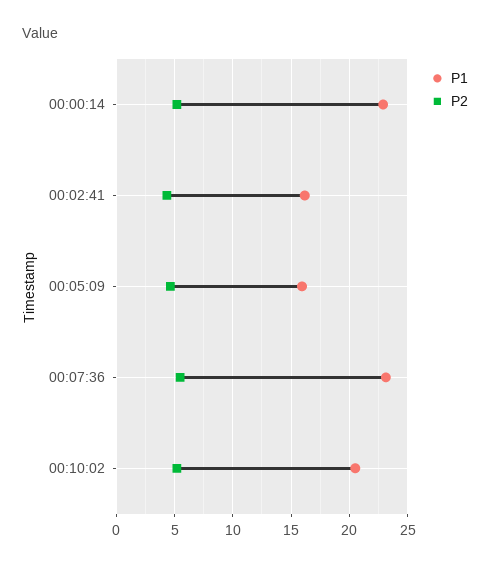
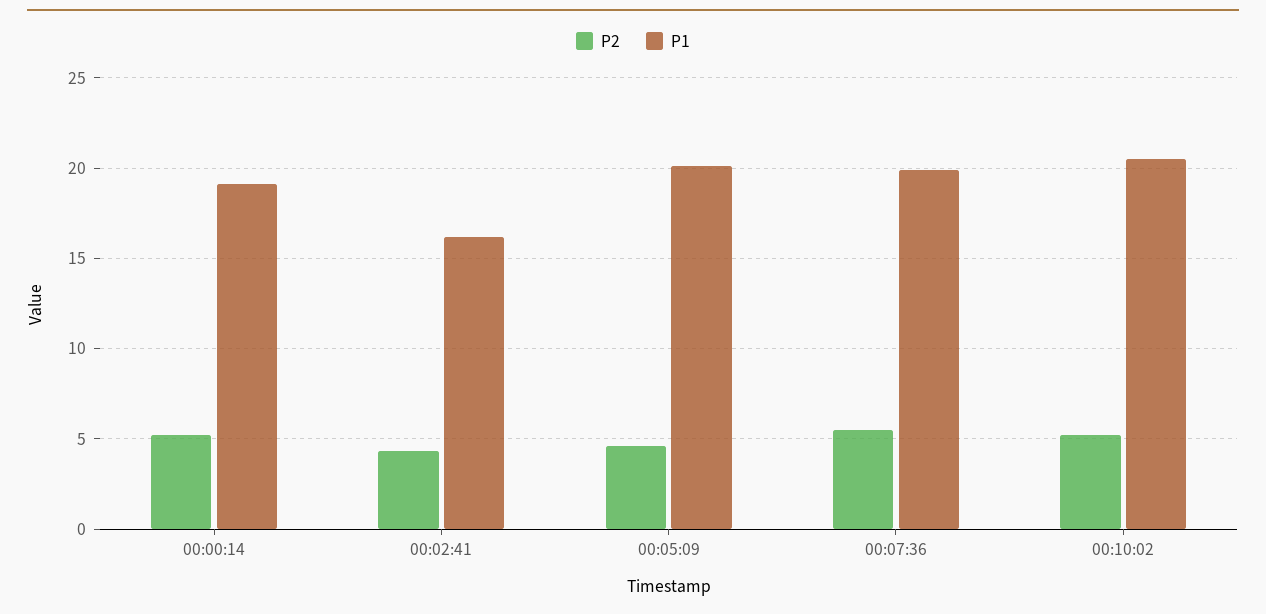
  {
    "P1": {
-     "00:00:14": 23,
+     "00:00:14": 19,
      "00:02:41": 16,
-     "00:05:09": 16,
+     "00:05:09": 20,
-     "00:07:36": 23,
+     "00:07:36": 20,
      "00:10:02": 20.5
    },
    "P2": {
      "00:00:14": 5,
      "00:02:41": 4.5,
      "00:05:09": 4.5,
      "00:07:36": 5.5,
      "00:10:02": 5
    }
  }

